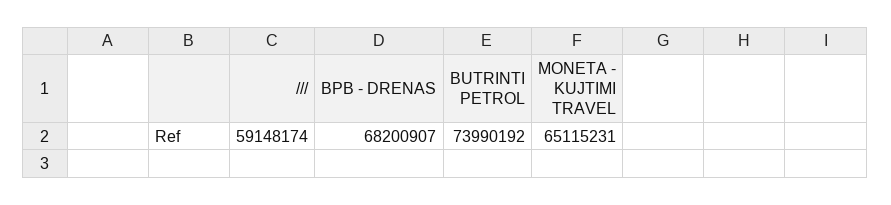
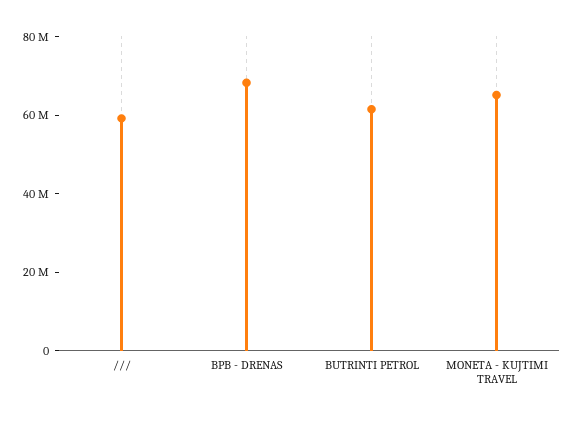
  {
    "///": 59148174,
    "BPB - DRENAS": 68200907,
-   "BUTRINTI PETROL": 73990192,
+   "BUTRINTI PETROL": 60000000,
    "MONETA - KUJTIMI TRAVEL": 65115231
  }

